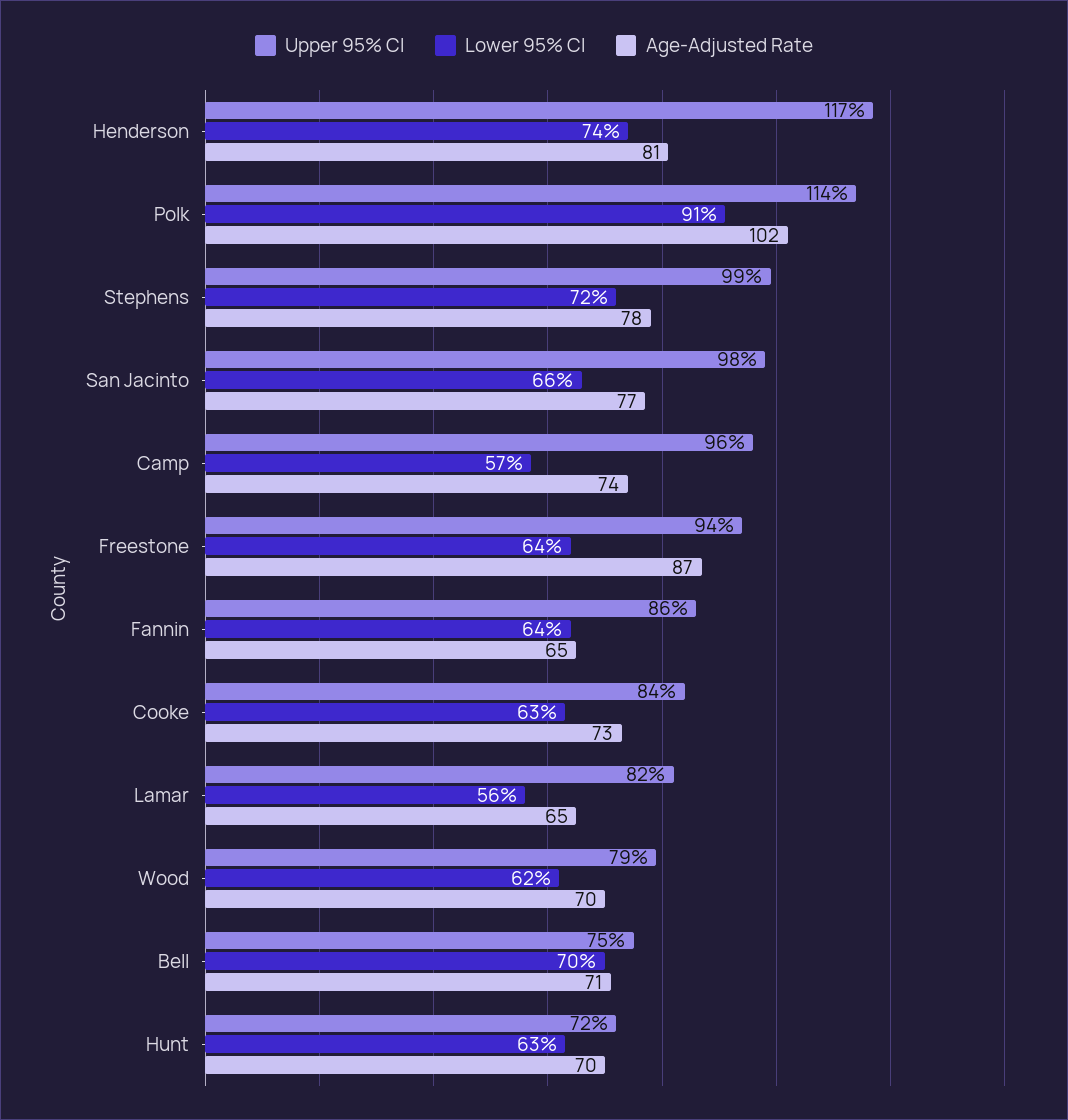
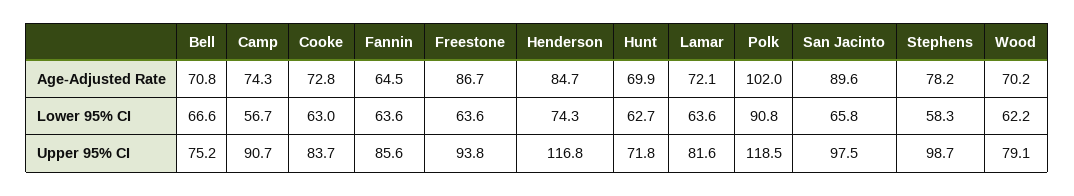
  {
    "Upper 95% CI": {
      "Henderson": 116.8,
-     "Polk": 114,
+     "Polk": 118.5,
      "Stephens": 98.7,
      "San Jacinto": 97.5,
-     "Camp": 96,
+     "Camp": 90.7,
      "Freestone": 93.8,
      "Fannin": 85.6,
      "Cooke": 83.7,
      "Lamar": 81.6,
      "Wood": 79.1,
      "Bell": 75.2,
      "Hunt": 71.8
    },
    "Lower 95% CI": {
      "Henderson": 74.3,
      "Polk": 90.8,
-     "Stephens": 72,
+     "Stephens": 58.3,
      "San Jacinto": 65.8,
      "Camp": 56.7,
      "Freestone": 63.6,
      "Fannin": 63.6,
      "Cooke": 63,
-     "Lamar": 56,
+     "Lamar": 63.6,
      "Wood": 62.2,
-     "Bell": 70,
+     "Bell": 66.6,
      "Hunt": 62.7
    },
    "Age-Adjusted Rate": {
-     "Henderson": 81,
+     "Henderson": 84.7,
      "Polk": 102,
      "Stephens": 78.2,
-     "San Jacinto": 77,
+     "San Jacinto": 89.6,
      "Camp": 74.3,
      "Freestone": 86.7,
      "Fannin": 64.5,
      "Cooke": 72.8,
-     "Lamar": 65,
+     "Lamar": 72.1,
      "Wood": 70.2,
      "Bell": 70.8,
      "Hunt": 69.9
    }
  }

